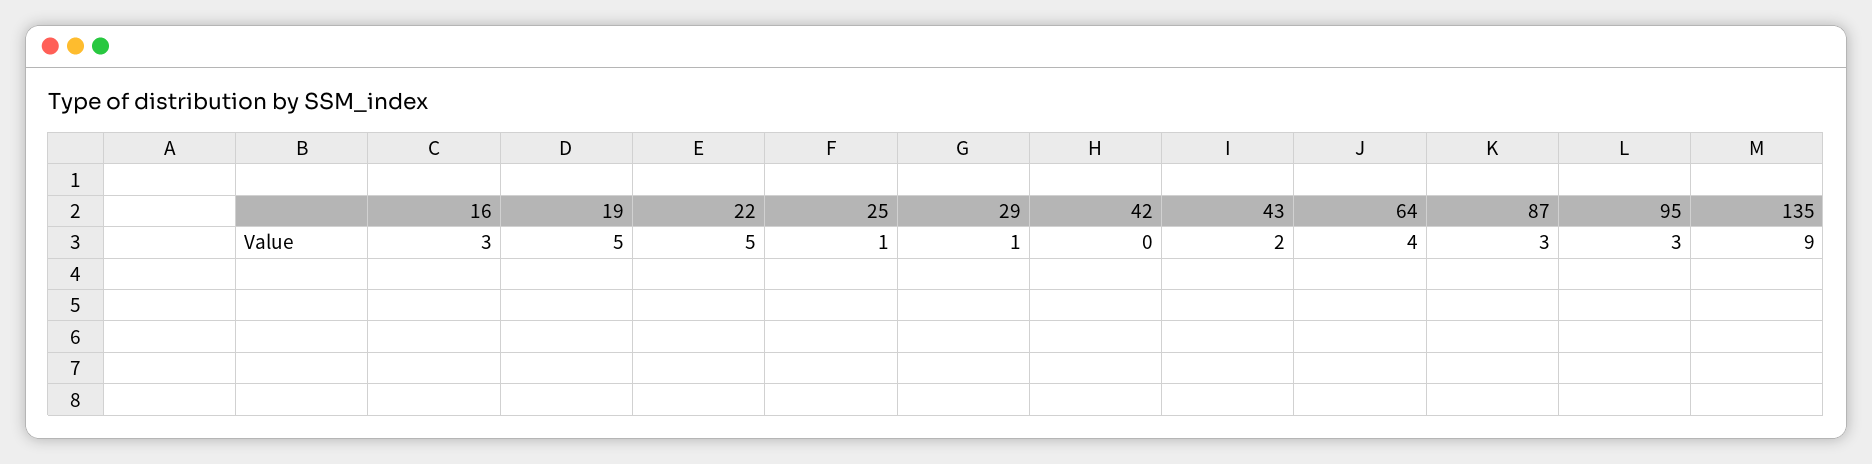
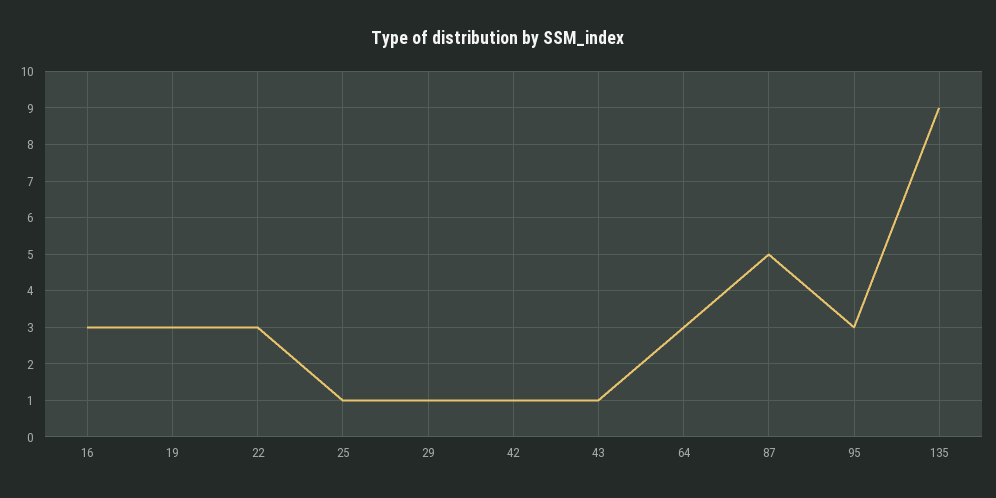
  {
    "16": 3,
-   "19": 5,
+   "19": 3,
-   "22": 5,
+   "22": 3,
    "25": 1,
    "29": 1,
-   "42": 0,
+   "42": 1,
-   "43": 2,
+   "43": 1,
-   "64": 4,
+   "64": 3,
-   "87": 3,
+   "87": 5,
    "95": 3,
    "135": 9
  }

